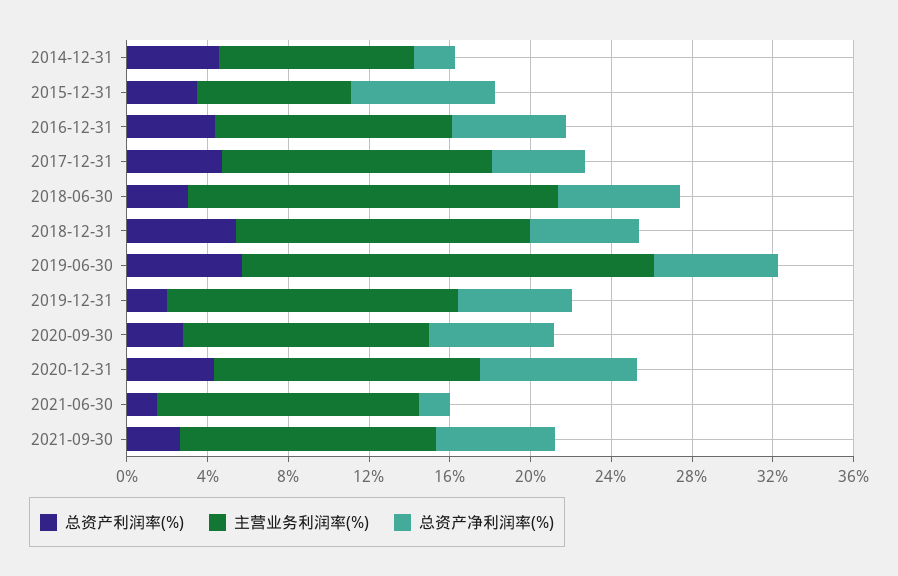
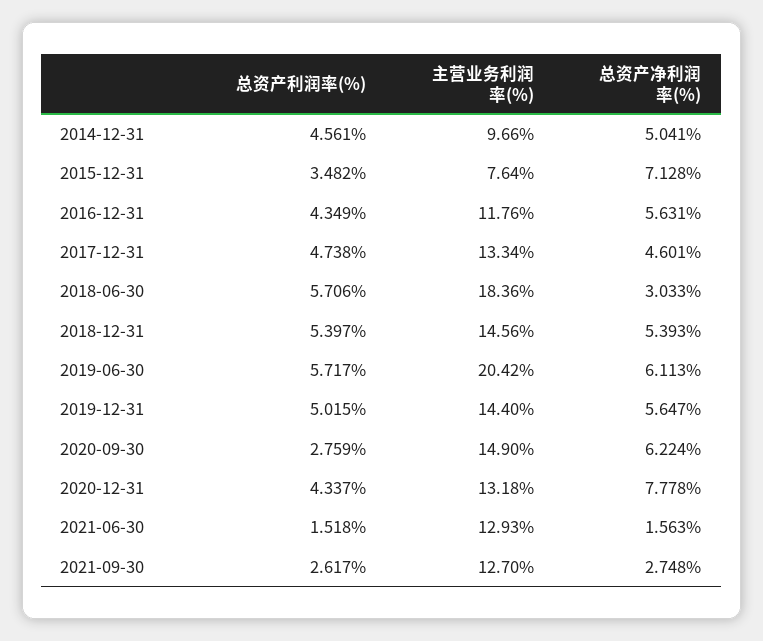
  {
    "总资产利润率(%)": {
      "2014-12-31": 4.561,
      "2015-12-31": 3.482,
      "2016-12-31": 4.349,
      "2017-12-31": 4.738,
-     "2018-06-30": 3,
+     "2018-06-30": 5.706,
      "2018-12-31": 5.397,
      "2019-06-30": 5.717,
-     "2019-12-31": 2,
+     "2019-12-31": 5.015,
      "2020-09-30": 2.759,
      "2020-12-31": 4.337,
      "2021-06-30": 1.518,
      "2021-09-30": 2.617
    },
    "主营业务利润率(%)": {
      "2014-12-31": 9.66,
      "2015-12-31": 7.64,
      "2016-12-31": 11.76,
      "2017-12-31": 13.34,
      "2018-06-30": 18.36,
      "2018-12-31": 14.56,
      "2019-06-30": 20.42,
      "2019-12-31": 14.4,
-     "2020-09-30": 12,
+     "2020-09-30": 14.9,
      "2020-12-31": 13.18,
      "2021-06-30": 12.93,
      "2021-09-30": 12.7
    },
    "总资产净利润率(%)": {
-     "2014-12-31": 2,
+     "2014-12-31": 5.041,
      "2015-12-31": 7.128,
      "2016-12-31": 5.631,
      "2017-12-31": 4.601,
-     "2018-06-30": 6,
+     "2018-06-30": 3.033,
      "2018-12-31": 5.393,
      "2019-06-30": 6.113,
      "2019-12-31": 5.647,
      "2020-09-30": 6.224,
      "2020-12-31": 7.778,
      "2021-06-30": 1.563,
-     "2021-09-30": 6
+     "2021-09-30": 2.748
    }
  }

